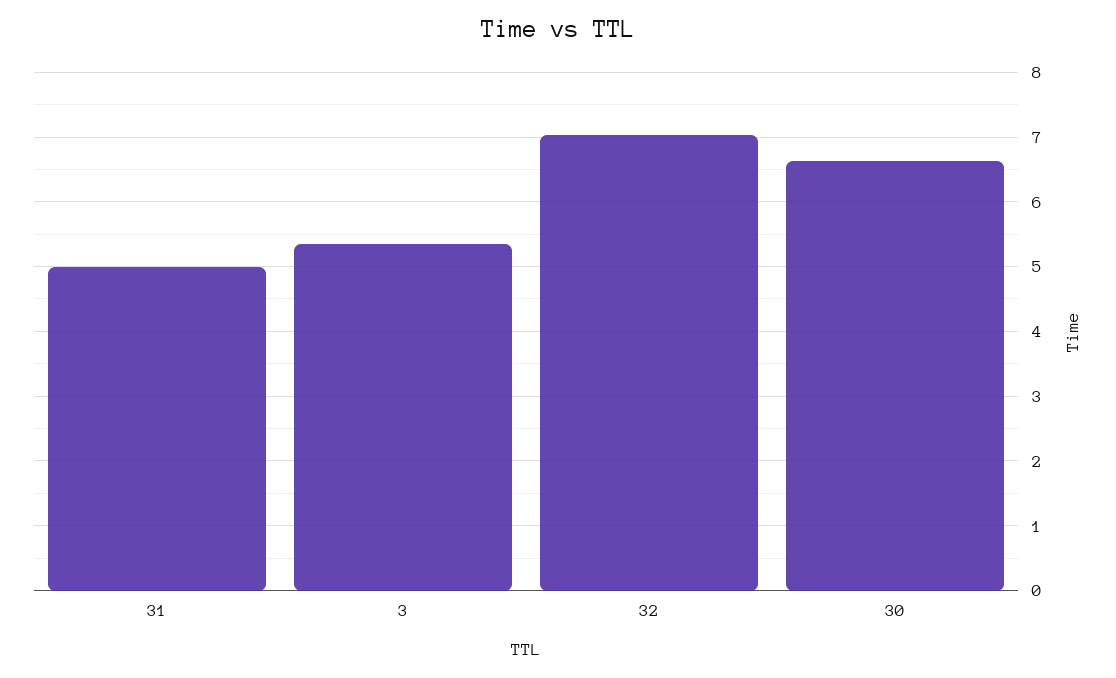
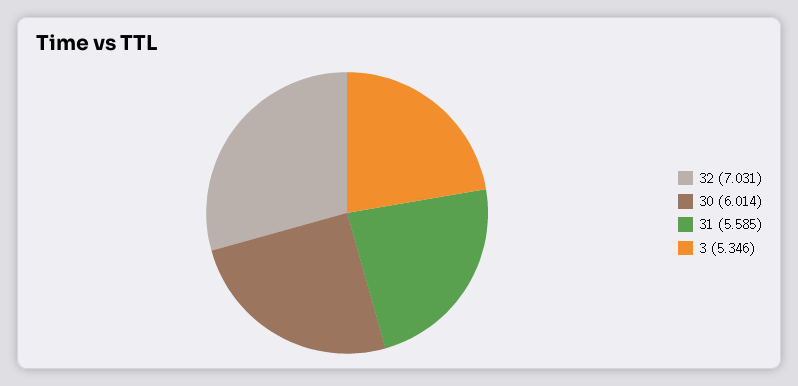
  {
-   "31": 5,
+   "31": 5.585,
    "3": 5.346,
    "32": 7.031,
-   "30": 6.6
+   "30": 6.014
  }

